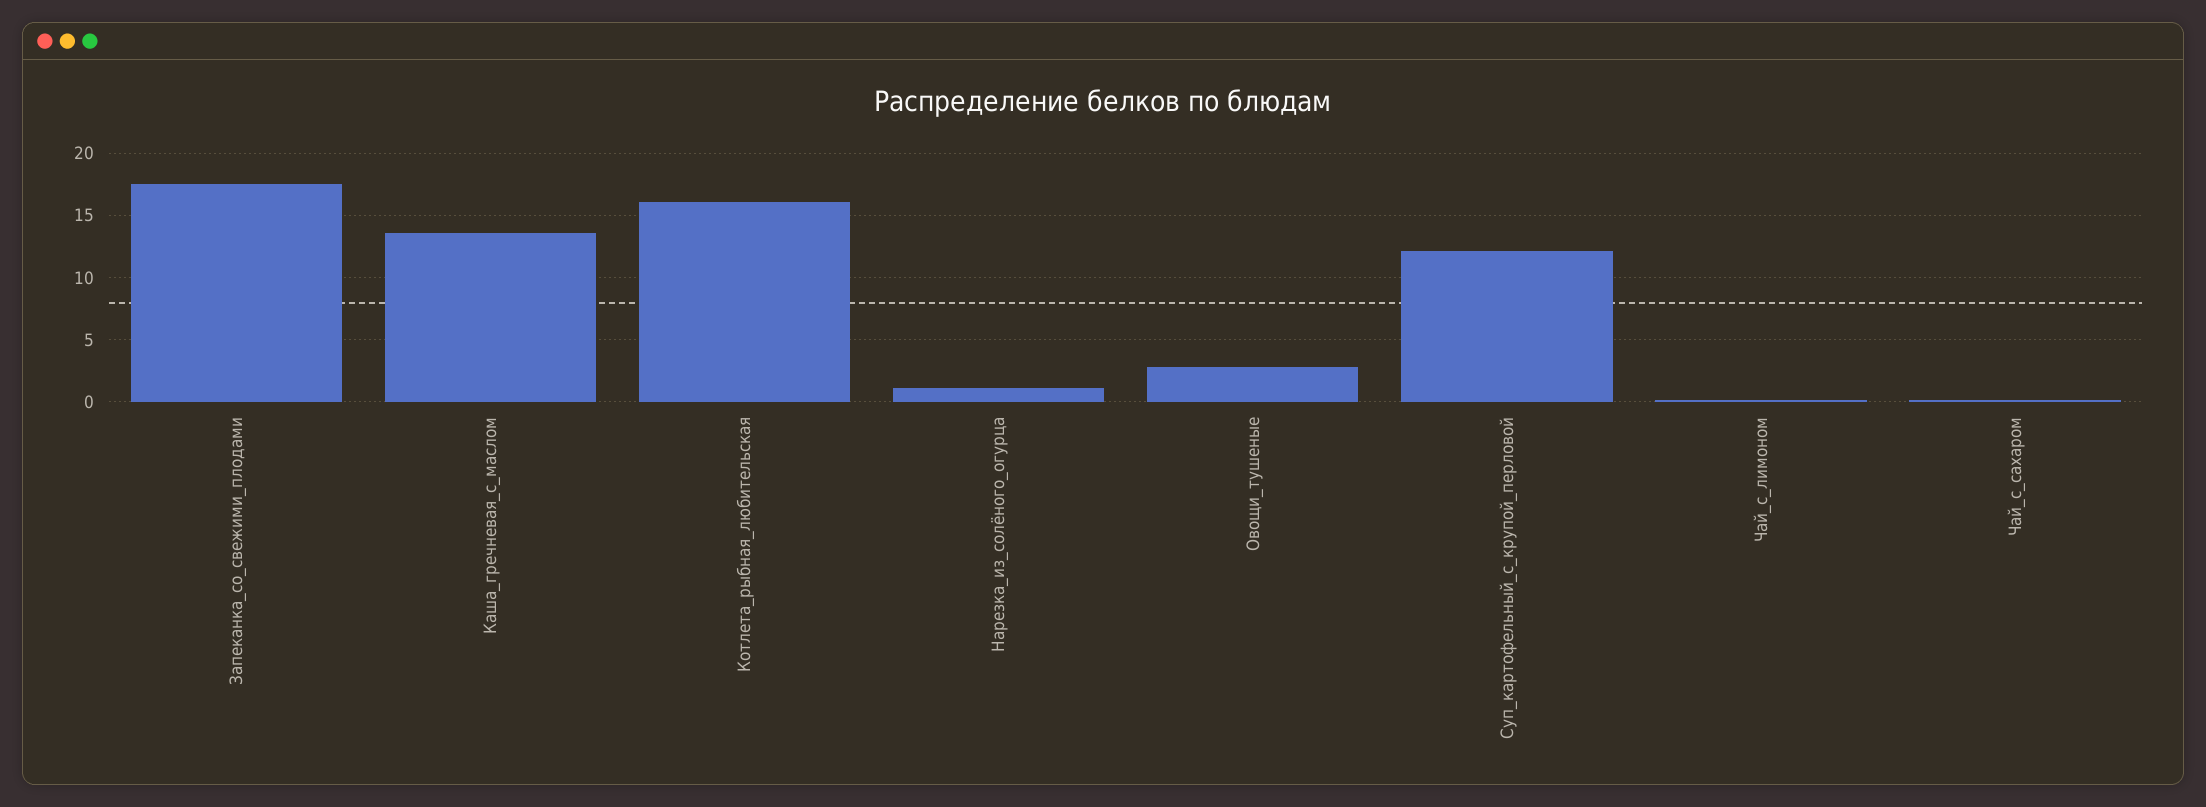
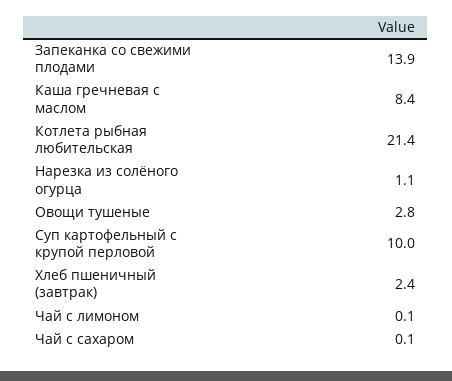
  {
-   "Запеканка_со_свежими_плодами": 17.5,
+   "Запеканка_со_свежими_плодами": 13.9,
-   "Каша_гречневая_с_маслом": 13.5,
+   "Каша_гречневая_с_маслом": 8.4,
-   "Котлета_рыбная_любительская": 16,
+   "Котлета_рыбная_любительская": 21.4,
    "Нарезка_из_солёного_огурца": 1.1,
    "Овощи_тушеные": 2.8,
-   "Суп_картофельный_с_крупой_перловой": 12,
+   "Суп_картофельный_с_крупой_перловой": 10,
    "Чай_с_лимоном": 0.1,
-   "Чай_с_сахаром": 0.1
+   "Чай_с_сахаром": 0.1,
+   "Хлеб пшеничный (завтрак)": 2.4
  }

